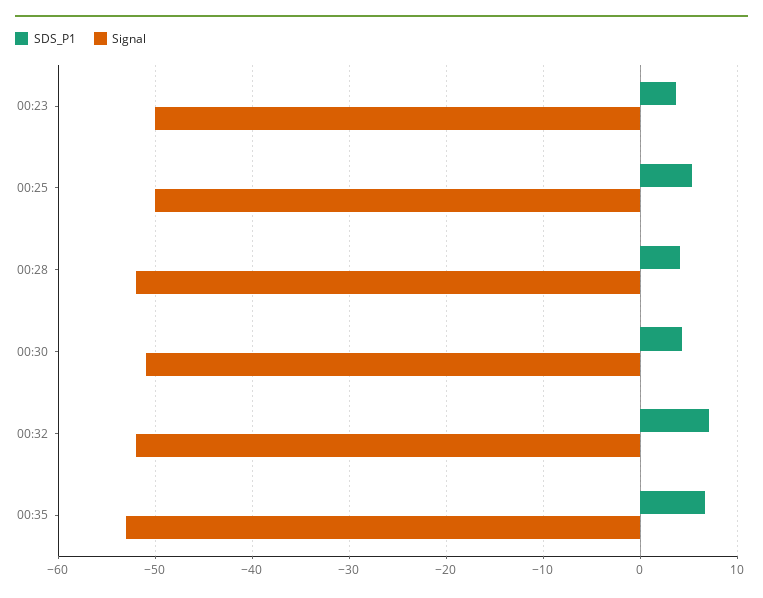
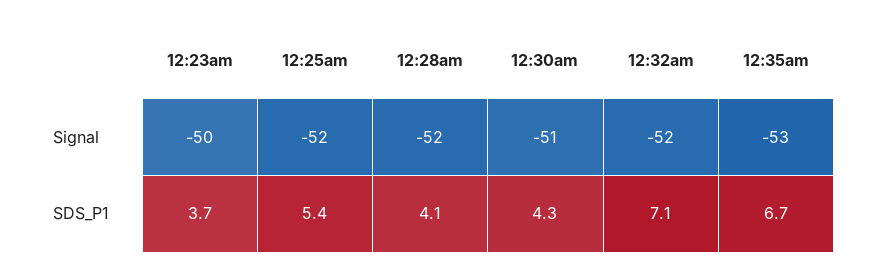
  {
    "SDS_P1": {
      "00:23": 3.7,
      "00:25": 5.4,
      "00:28": 4.1,
      "00:30": 4.3,
      "00:32": 7.1,
      "00:35": 6.7
    },
    "Signal": {
      "00:23": -50,
-     "00:25": -50,
+     "00:25": -52,
      "00:28": -52,
      "00:30": -51,
      "00:32": -52,
      "00:35": -53
    }
  }

